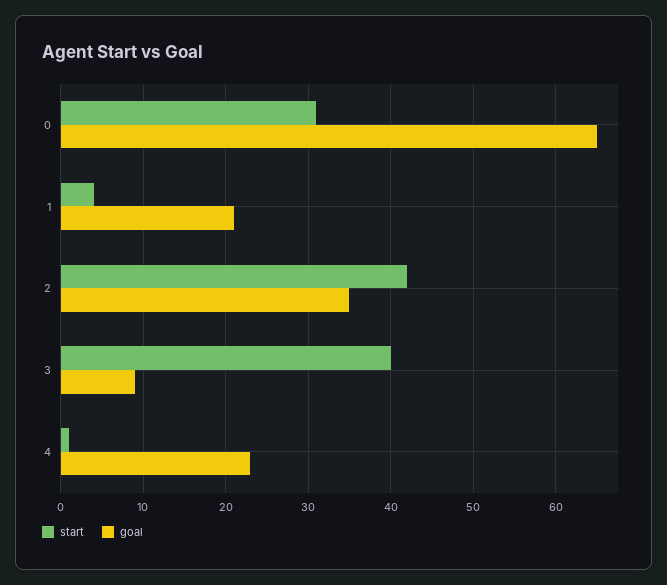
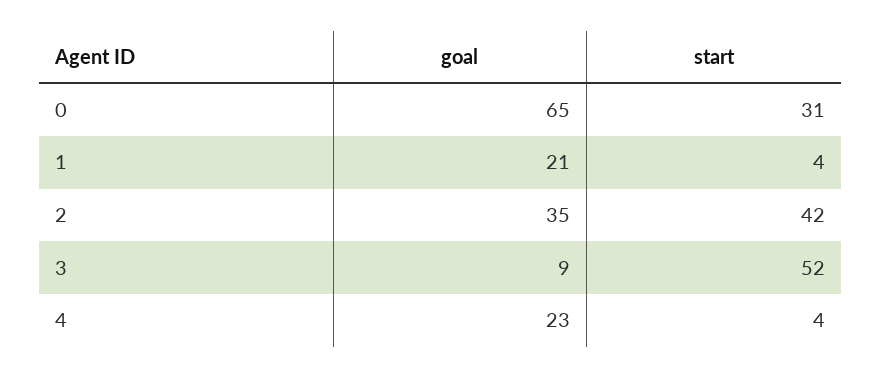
  {
    "start": {
      "0": 31,
      "1": 4,
      "2": 42,
-     "3": 40,
+     "3": 52,
-     "4": 1
+     "4": 4
    },
    "goal": {
      "0": 65,
      "1": 21,
      "2": 35,
      "3": 9,
      "4": 23
    }
  }

